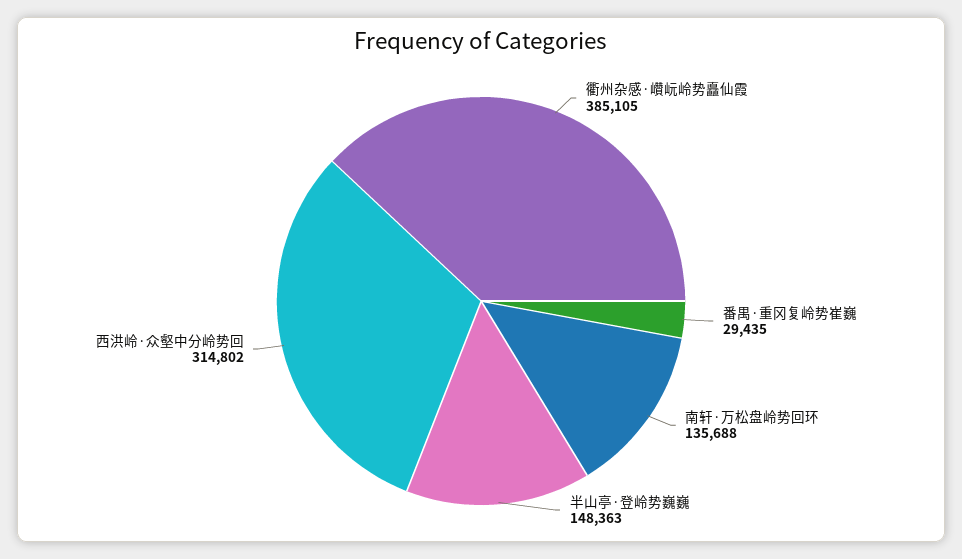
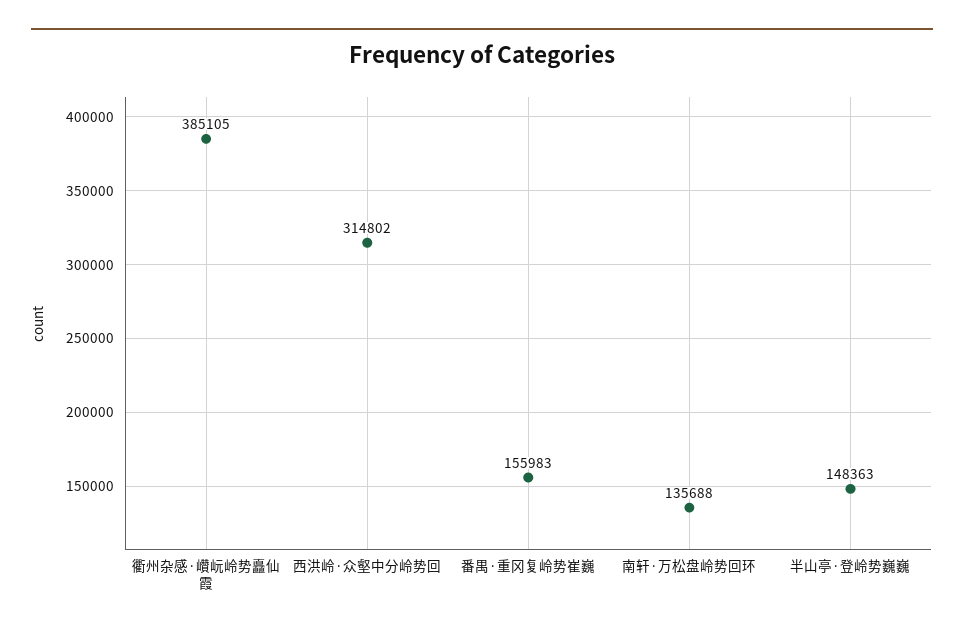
  {
    "衢州杂感·巑岏岭势矗仙霞": 385105,
-   "番禺·重冈复岭势崔巍": 29435,
+   "番禺·重冈复岭势崔巍": 155983,
    "南轩·万松盘岭势回环": 135688,
    "半山亭·登岭势巍巍": 148363,
    "西洪岭·众壑中分岭势回": 314802
  }

